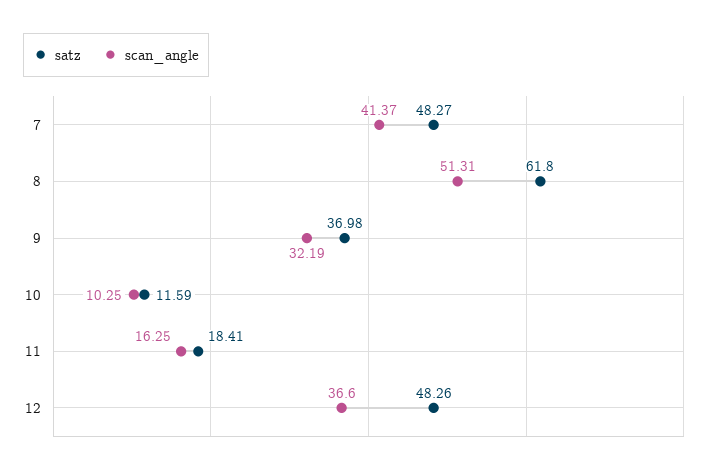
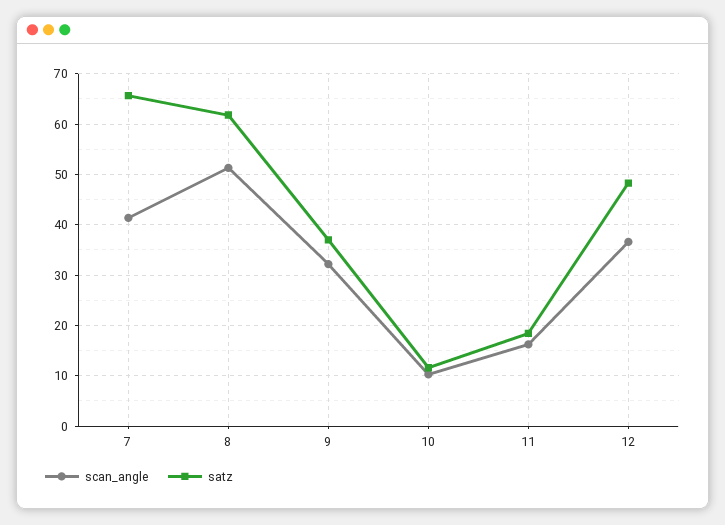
  {
    "satz": {
-     "7": 48.27,
+     "7": 66,
      "8": 61.8,
      "9": 36.98,
      "10": 11.59,
      "11": 18.41,
      "12": 48.26
    },
    "scan_angle": {
      "7": 41.37,
      "8": 51.31,
      "9": 32.19,
      "10": 10.25,
      "11": 16.25,
      "12": 36.6
    }
  }

